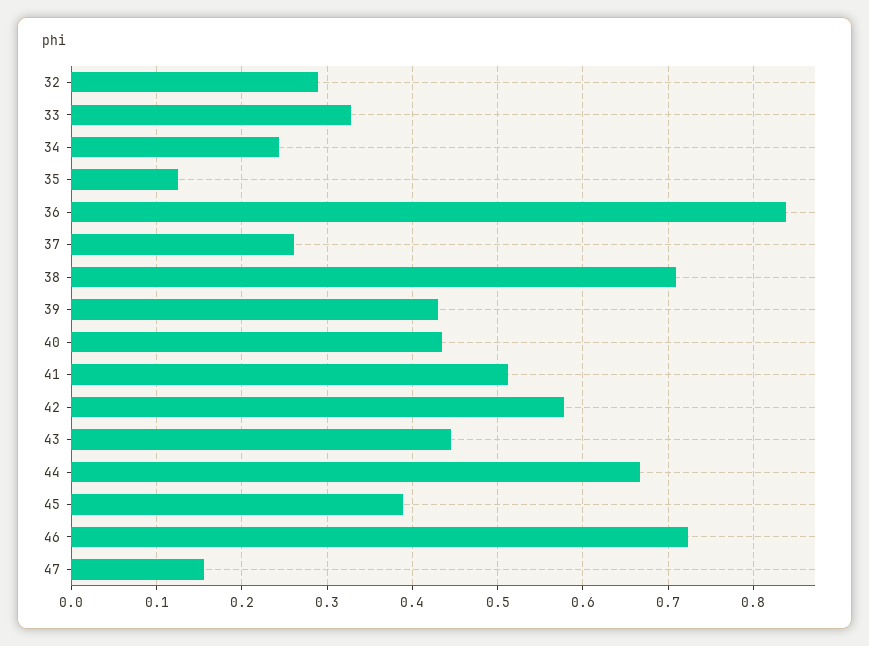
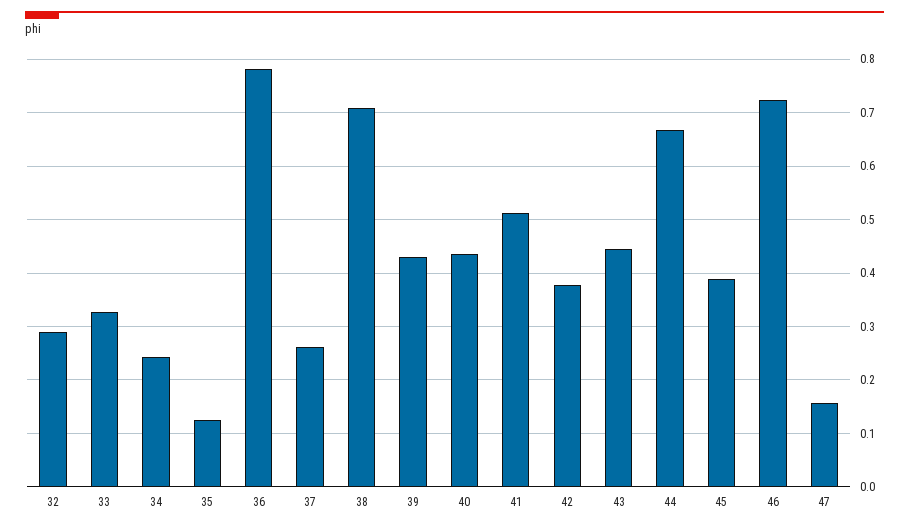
  {
    "32": 0.29,
    "33": 0.33,
    "34": 0.24,
    "35": 0.12,
-   "36": 0.84,
+   "36": 0.78,
    "37": 0.26,
    "38": 0.71,
    "39": 0.43,
    "40": 0.44,
    "41": 0.51,
-   "42": 0.58,
+   "42": 0.38,
    "43": 0.45,
    "44": 0.67,
    "45": 0.39,
    "46": 0.72,
    "47": 0.16
  }

